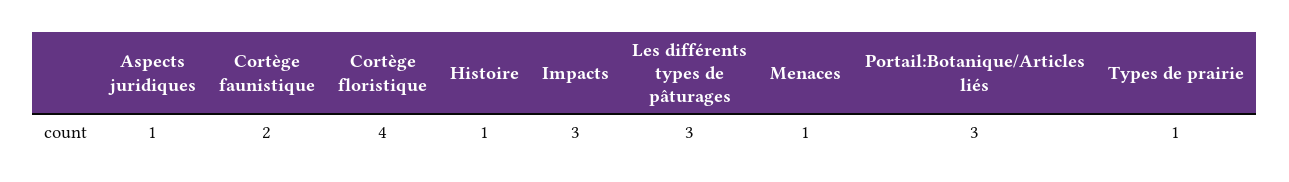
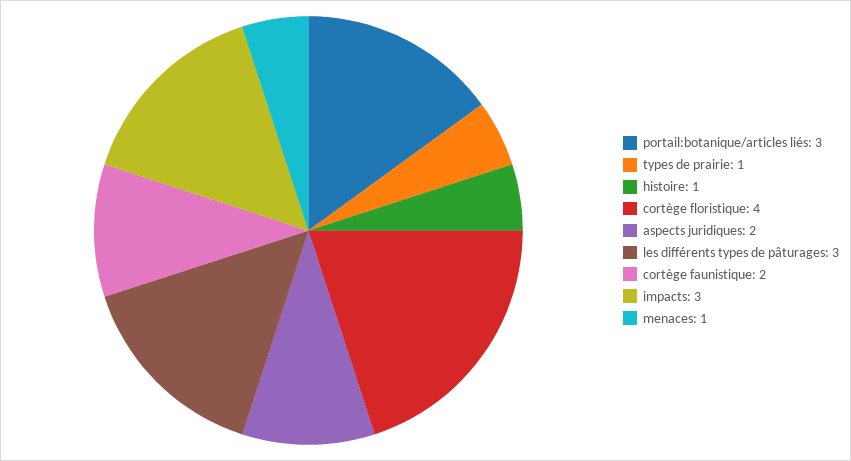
  {
-   "Aspects juridiques": 1,
+   "Aspects juridiques": 2,
    "Cortège faunistique": 2,
    "Cortège floristique": 4,
    "Histoire": 1,
    "Impacts": 3,
    "Les différents types de pâturages": 3,
    "Menaces": 1,
    "Portail:Botanique/Articles liés": 3,
    "Types de prairie": 1
  }

